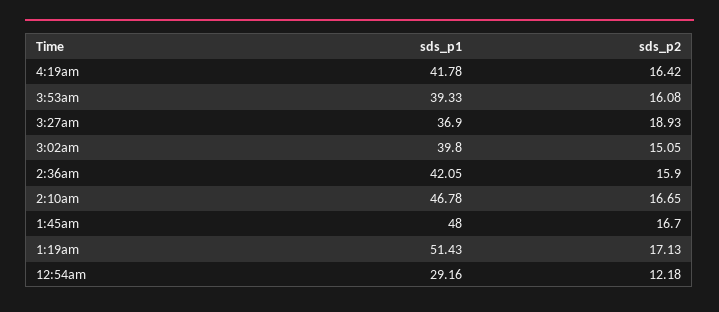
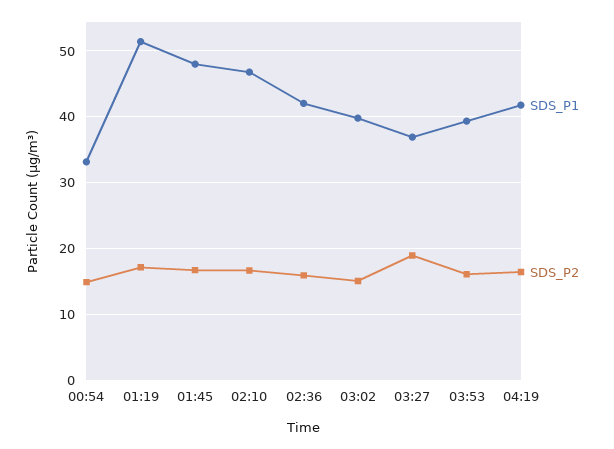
  {
    "sds_p1": {
      "4:19am": 41.78,
      "3:53am": 39.33,
      "3:27am": 36.9,
      "3:02am": 39.8,
      "2:36am": 42.05,
      "2:10am": 46.78,
      "1:45am": 48,
      "1:19am": 51.43,
-     "12:54am": 29.16
+     "12:54am": 33
    },
    "sds_p2": {
      "4:19am": 16.42,
      "3:53am": 16.08,
      "3:27am": 18.93,
      "3:02am": 15.05,
      "2:36am": 15.9,
      "2:10am": 16.65,
      "1:45am": 16.7,
      "1:19am": 17.13,
-     "12:54am": 12.18
+     "12:54am": 15
    }
  }

